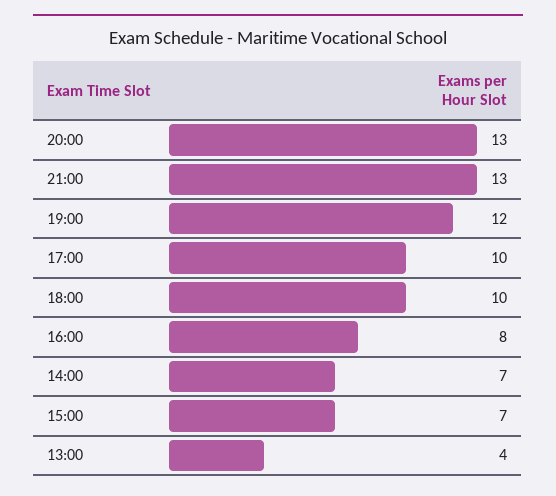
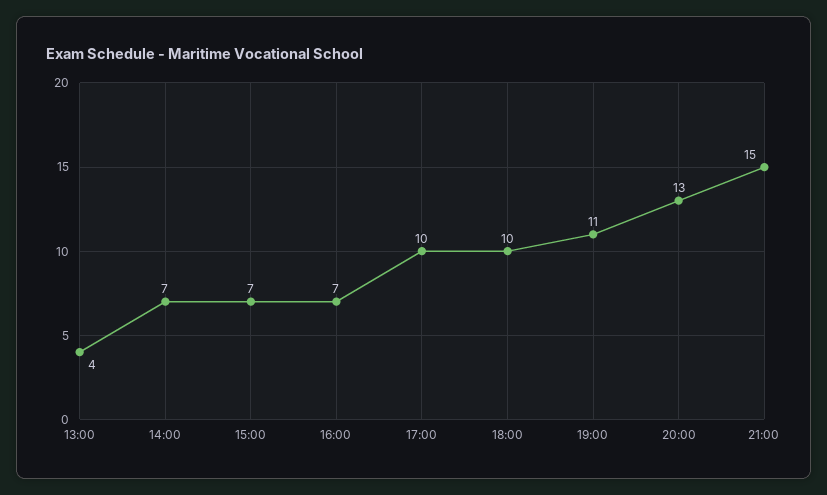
  {
    "20:00": 13,
-   "21:00": 13,
+   "21:00": 15,
-   "19:00": 12,
+   "19:00": 11,
    "17:00": 10,
    "18:00": 10,
-   "16:00": 8,
+   "16:00": 7,
    "14:00": 7,
    "15:00": 7,
    "13:00": 4
  }

